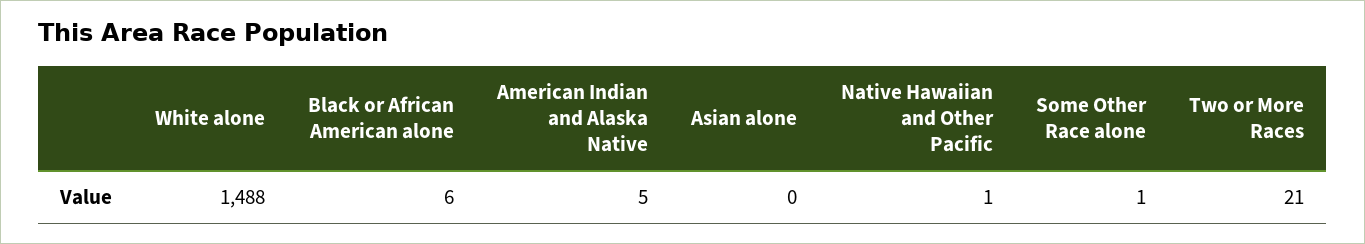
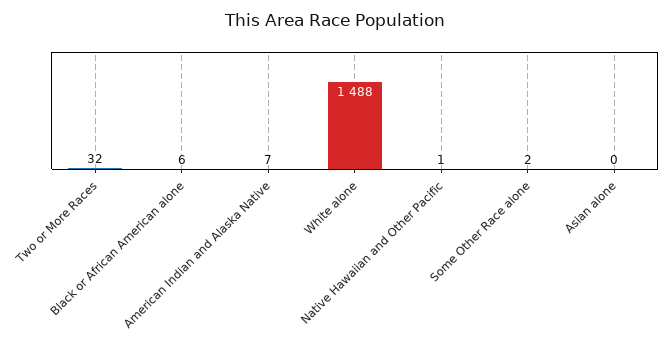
  {
    "White alone": 1488,
    "Black or African American alone": 6,
-   "American Indian and Alaska Native": 5,
+   "American Indian and Alaska Native": 7,
    "Asian alone": 0,
    "Native Hawaiian and Other Pacific": 1,
-   "Some Other Race alone": 1,
+   "Some Other Race alone": 2,
-   "Two or More Races": 21
+   "Two or More Races": 32
  }

